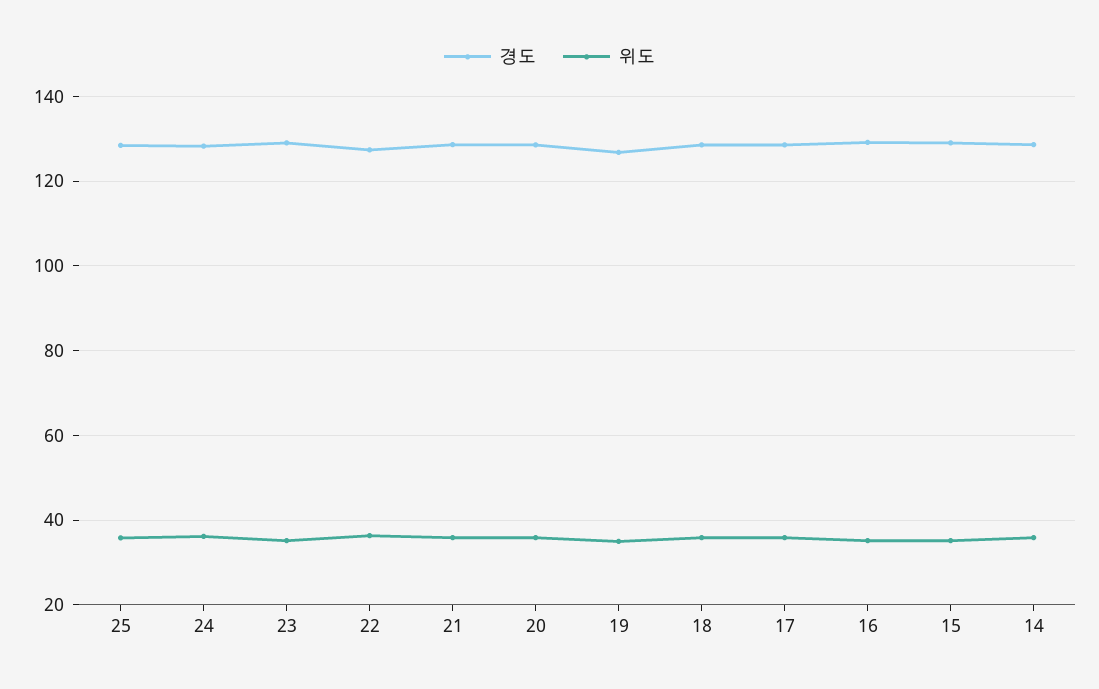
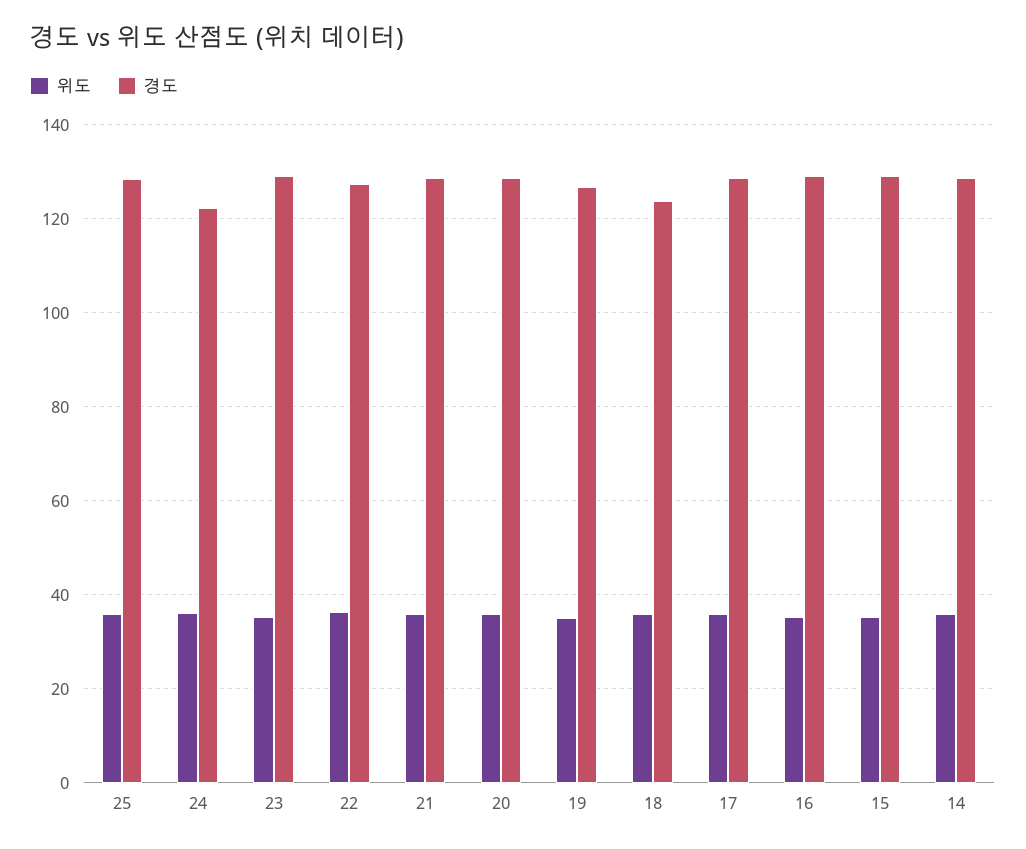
  {
    "경도": {
      "25": 128,
-     "24": 128,
+     "24": 122,
      "23": 130,
      "22": 128,
      "21": 128,
      "20": 128,
      "19": 126,
-     "18": 128,
+     "18": 124,
      "17": 128,
      "16": 130,
      "15": 130,
      "14": 128
    },
    "위도": {
      "25": 36,
      "24": 36,
      "23": 36,
      "22": 36,
      "21": 36,
      "20": 36,
      "19": 36,
      "18": 36,
      "17": 36,
      "16": 36,
      "15": 36,
      "14": 36
    }
  }

